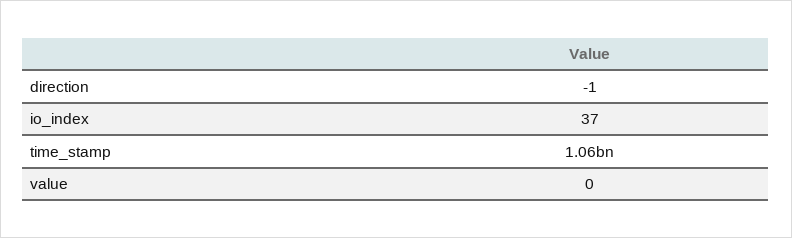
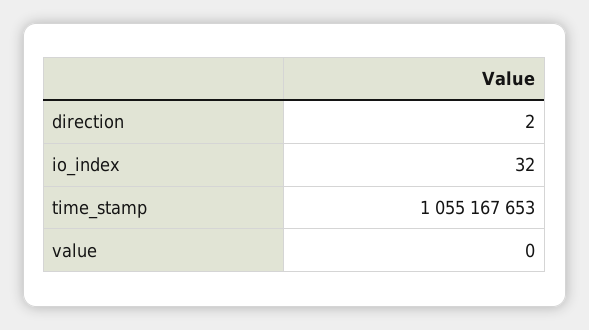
  {
-   "direction": -1,
+   "direction": 2,
-   "io_index": 37,
+   "io_index": 32,
    "time_stamp": 1055167653,
    "value": 0
  }

